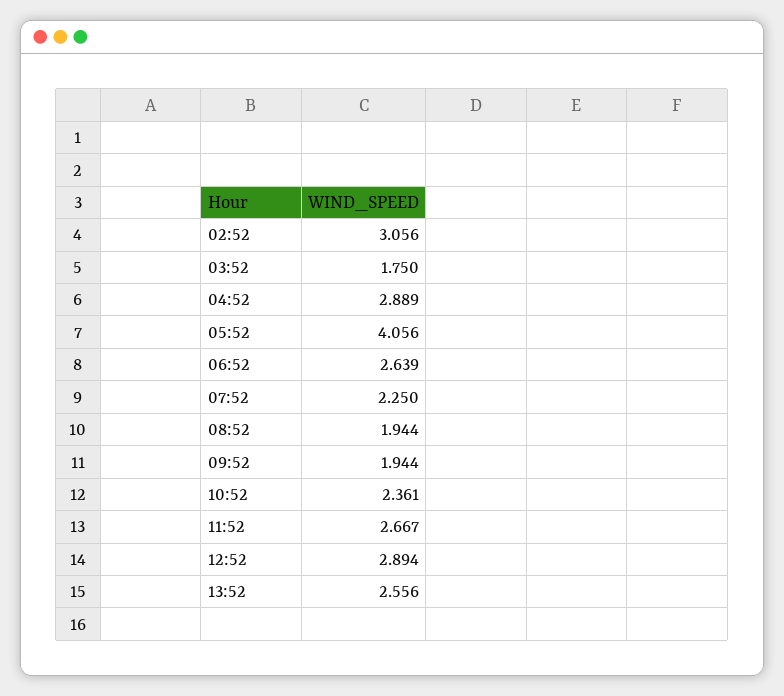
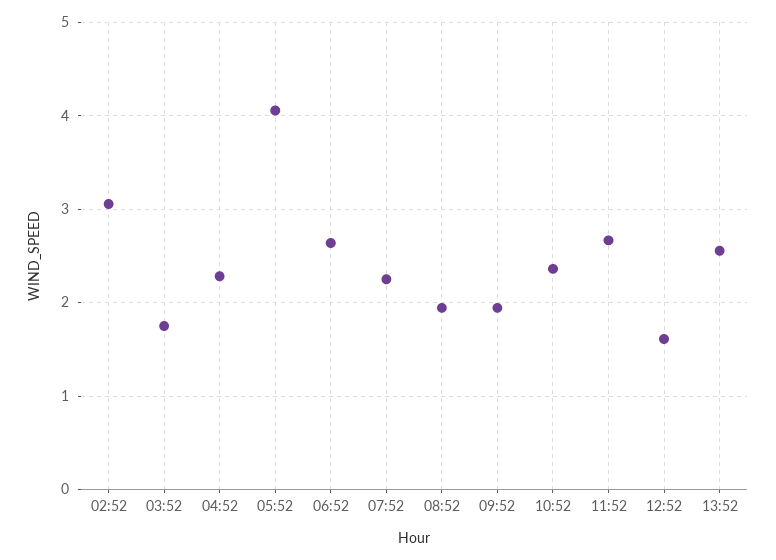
  {
    "02:52": 3.056,
    "03:52": 1.75,
-   "04:52": 2.889,
+   "04:52": 2.3,
    "05:52": 4.056,
    "06:52": 2.639,
    "07:52": 2.25,
    "08:52": 1.944,
    "09:52": 1.944,
    "10:52": 2.361,
    "11:52": 2.667,
-   "12:52": 2.894,
+   "12:52": 1.6,
    "13:52": 2.556
  }

